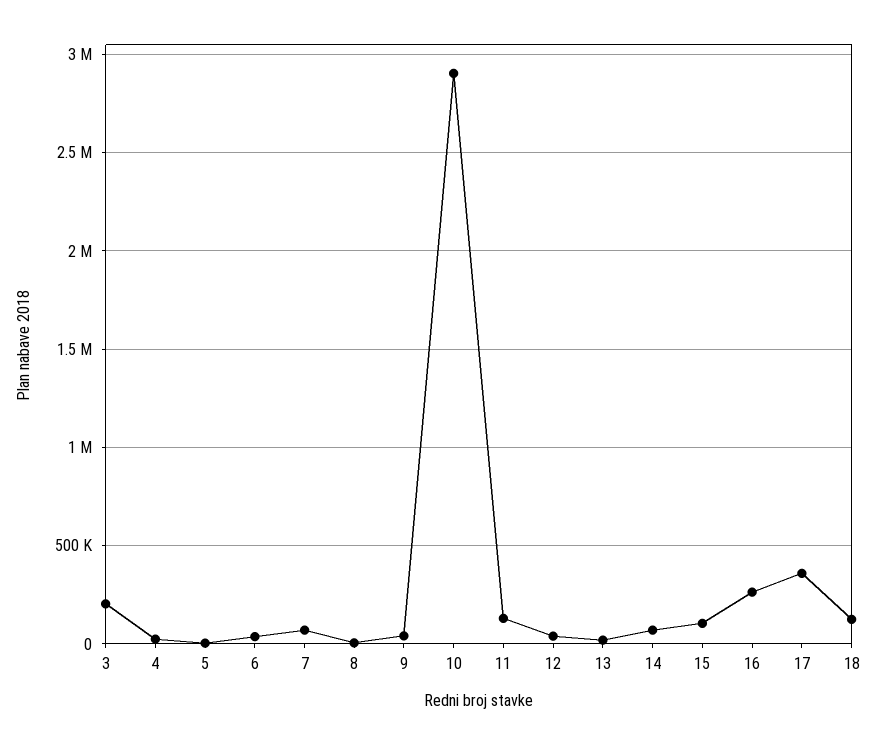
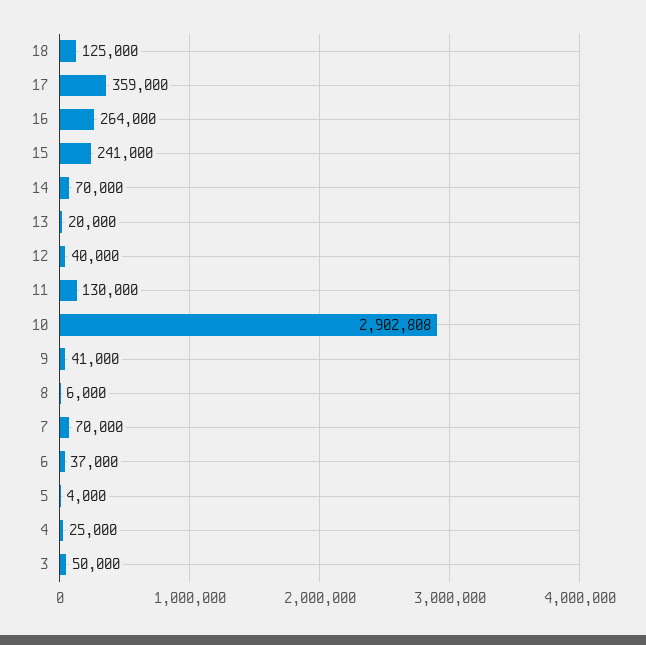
  {
-   "3": 200000,
+   "3": 50000,
    "4": 25000,
    "5": 4000,
    "6": 37000,
    "7": 70000,
    "8": 6000,
    "9": 41000,
    "10": 2902808,
    "11": 130000,
    "12": 40000,
    "13": 20000,
    "14": 70000,
-   "15": 100000,
+   "15": 241000,
    "16": 264000,
    "17": 359000,
    "18": 125000
  }

